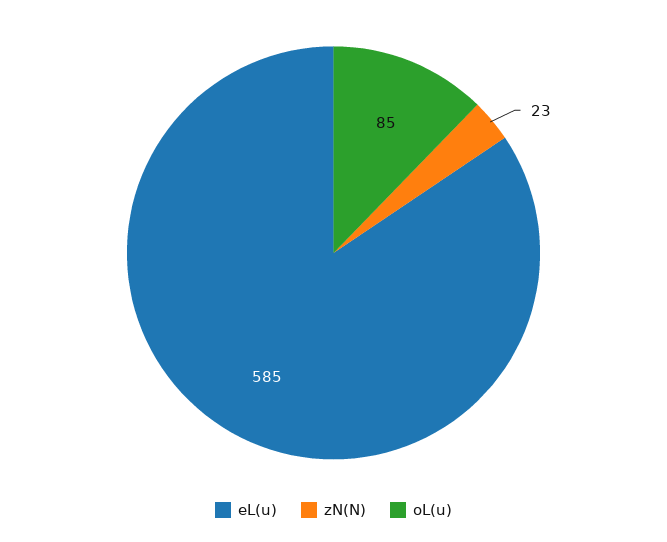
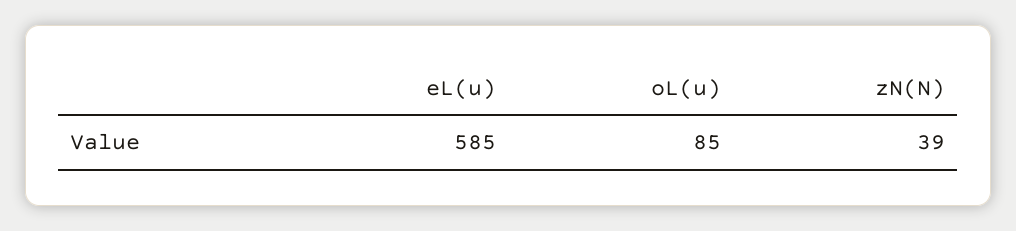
  {
    "eL(u)": 585,
-   "zN(N)": 23,
+   "zN(N)": 39,
    "oL(u)": 85
  }

